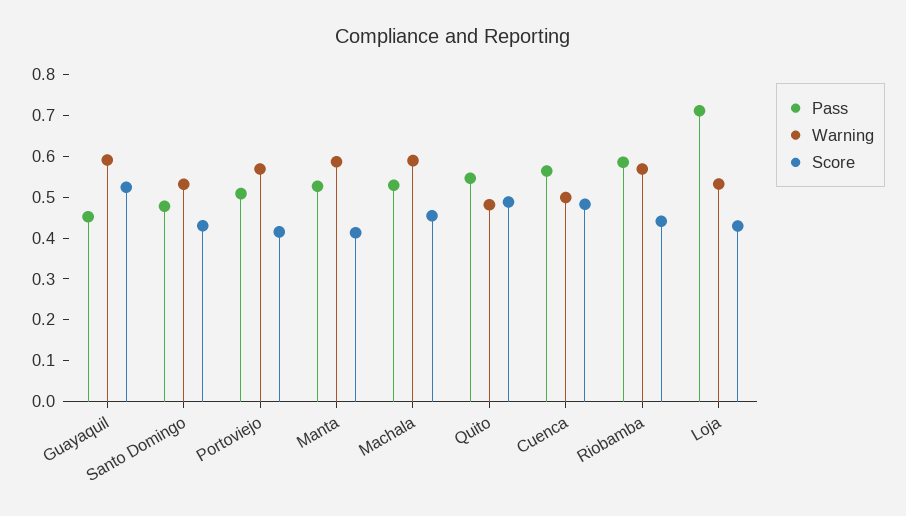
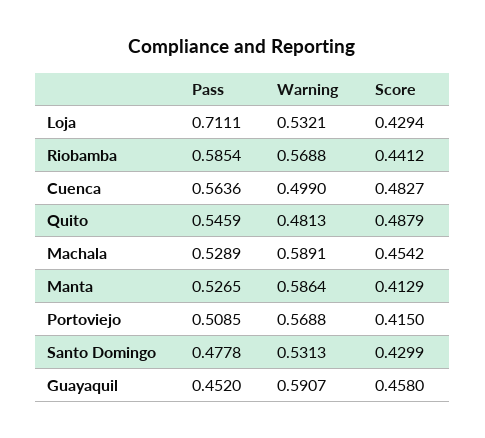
  {
    "Pass": {
      "Guayaquil": 0.452,
      "Santo Domingo": 0.4778,
      "Portoviejo": 0.5085,
      "Manta": 0.5265,
      "Machala": 0.5289,
      "Quito": 0.5459,
      "Cuenca": 0.5636,
      "Riobamba": 0.5854,
      "Loja": 0.7111
    },
    "Warning": {
      "Guayaquil": 0.5907,
      "Santo Domingo": 0.5313,
      "Portoviejo": 0.5688,
      "Manta": 0.5864,
      "Machala": 0.5891,
      "Quito": 0.4813,
      "Cuenca": 0.499,
      "Riobamba": 0.5688,
      "Loja": 0.5321
    },
    "Score": {
-     "Guayaquil": 0.52,
+     "Guayaquil": 0.458,
      "Santo Domingo": 0.4299,
      "Portoviejo": 0.415,
      "Manta": 0.4129,
      "Machala": 0.4542,
      "Quito": 0.4879,
      "Cuenca": 0.4827,
      "Riobamba": 0.4412,
      "Loja": 0.4294
    }
  }

